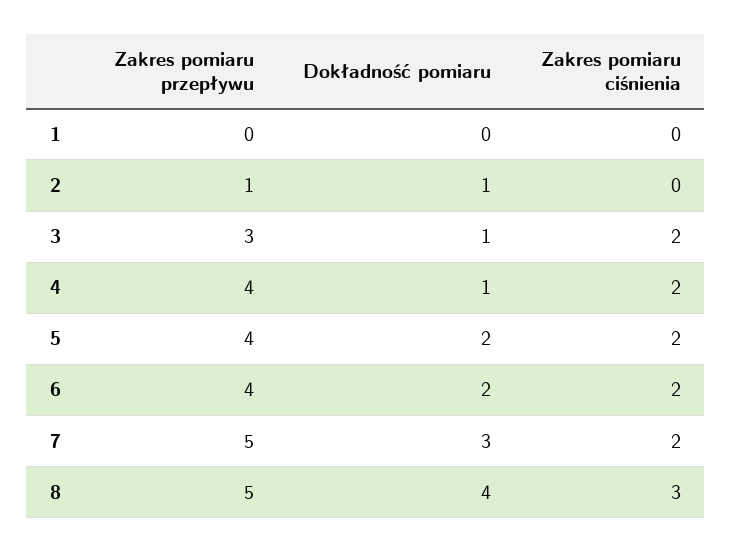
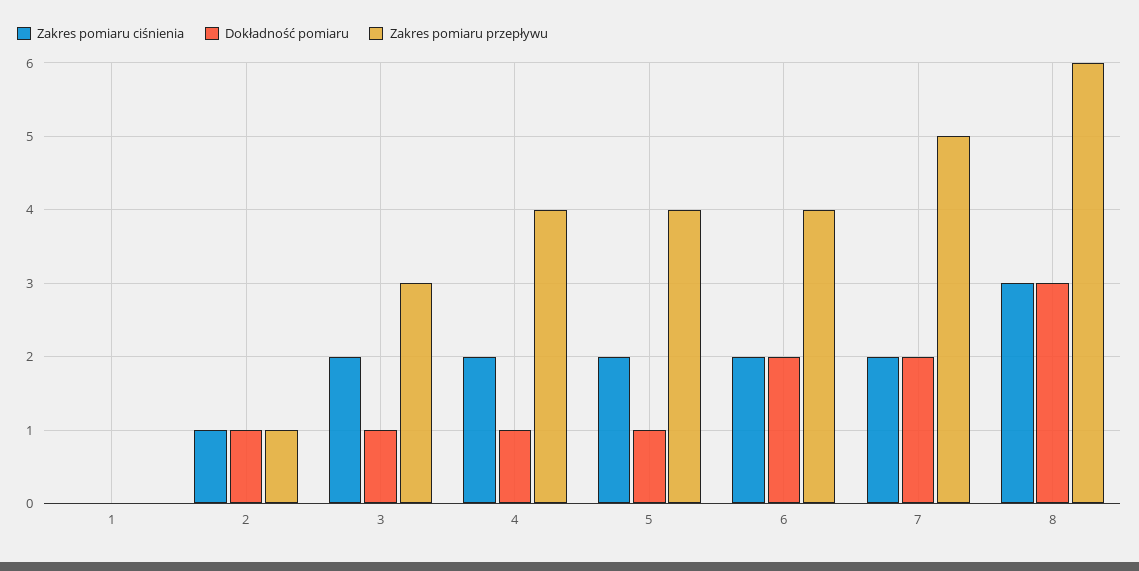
  {
    "Zakres pomiaru przepływu": {
      "1": 0,
      "2": 1,
      "3": 3,
      "4": 4,
      "5": 4,
      "6": 4,
      "7": 5,
-     "8": 5
+     "8": 6
    },
    "Dokładność pomiaru": {
      "1": 0,
      "2": 1,
      "3": 1,
      "4": 1,
-     "5": 2,
+     "5": 1,
      "6": 2,
-     "7": 3,
+     "7": 2,
-     "8": 4
+     "8": 3
    },
    "Zakres pomiaru ciśnienia": {
      "1": 0,
-     "2": 0,
+     "2": 1,
      "3": 2,
      "4": 2,
      "5": 2,
      "6": 2,
      "7": 2,
      "8": 3
    }
  }

